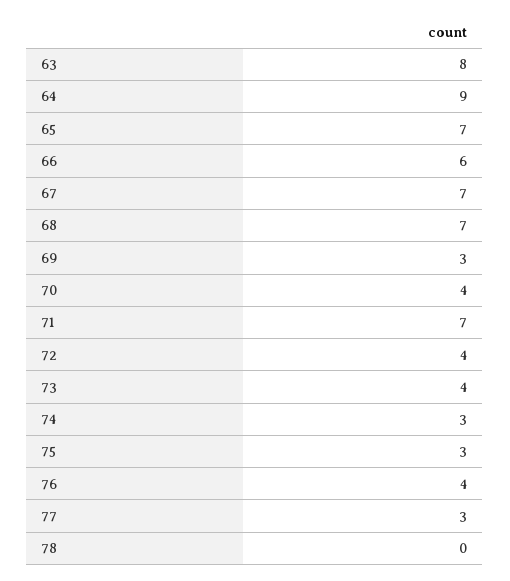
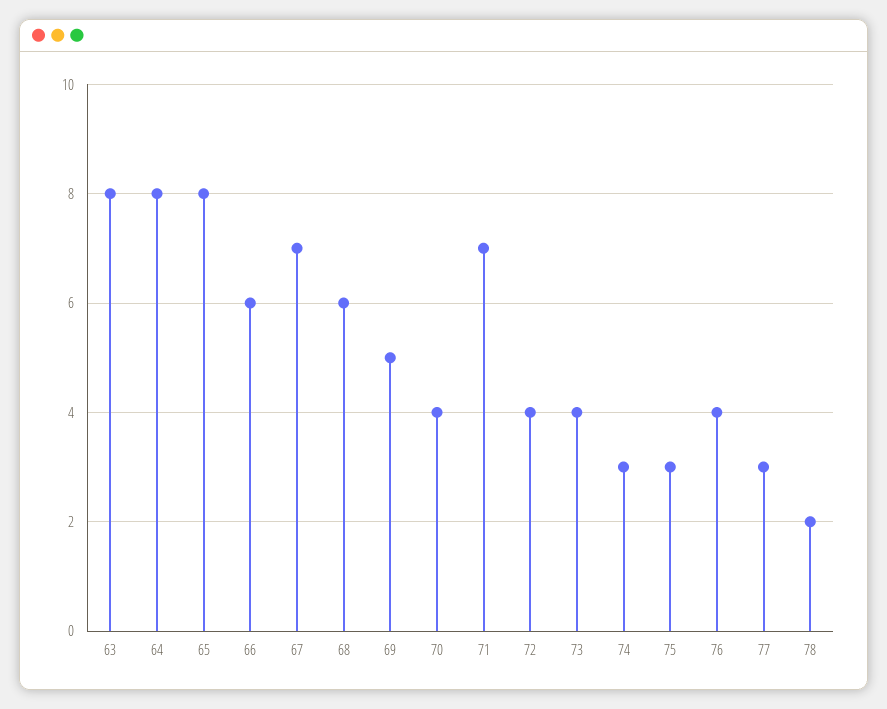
  {
    "63": 8,
-   "64": 9,
+   "64": 8,
-   "65": 7,
+   "65": 8,
    "66": 6,
    "67": 7,
-   "68": 7,
+   "68": 6,
-   "69": 3,
+   "69": 5,
    "70": 4,
    "71": 7,
    "72": 4,
    "73": 4,
    "74": 3,
    "75": 3,
    "76": 4,
    "77": 3,
-   "78": 0
+   "78": 2
  }

